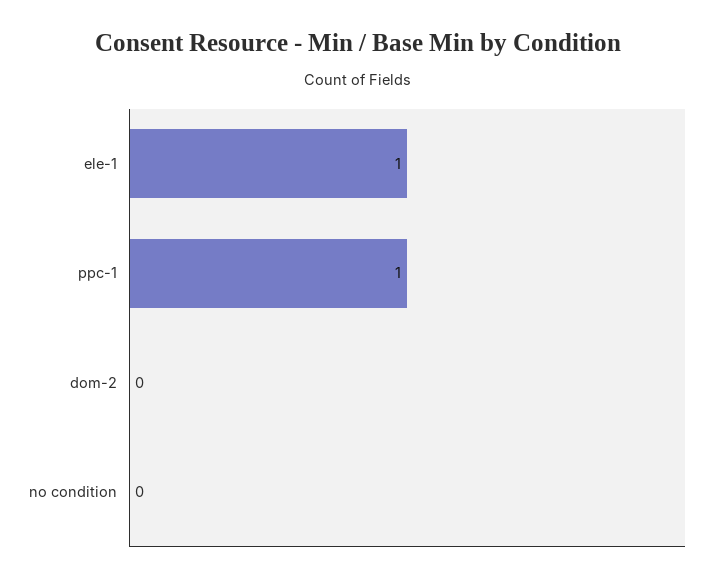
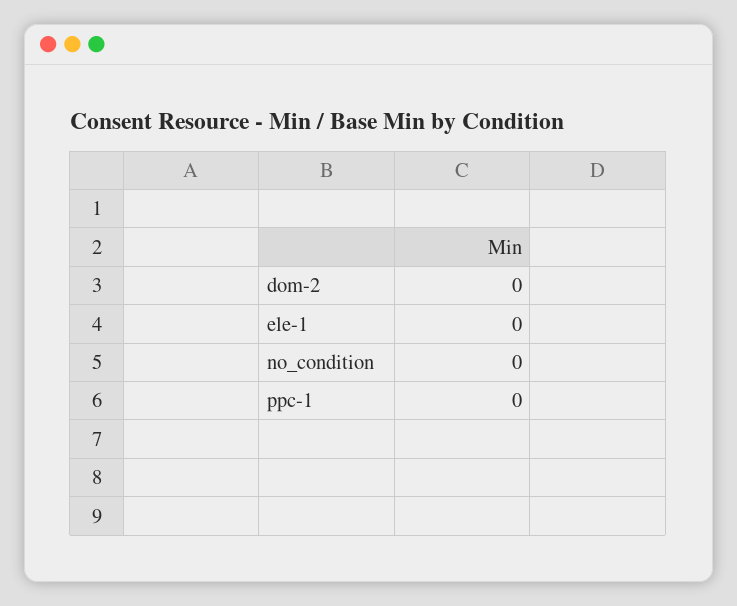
  {
-   "ele-1": 1,
+   "ele-1": 0,
-   "ppc-1": 1,
+   "ppc-1": 0,
    "dom-2": 0,
    "no condition": 0
  }

